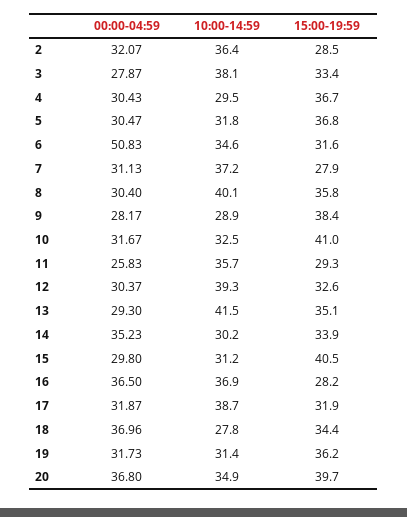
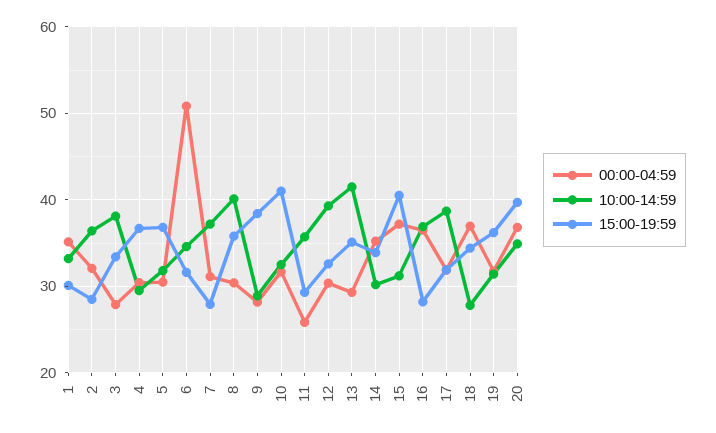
  {
    "00:00-04:59": {
      "2": 32.07,
      "3": 27.87,
      "4": 30.43,
      "5": 30.47,
      "6": 50.83,
      "7": 31.13,
      "8": 30.4,
      "9": 28.17,
      "10": 31.67,
      "11": 25.83,
      "12": 30.37,
      "13": 29.3,
      "14": 35.23,
-     "15": 29.8,
+     "15": 37,
      "16": 36.5,
      "17": 31.87,
      "18": 36.96,
      "19": 31.73,
-     "20": 36.8
+     "20": 36.8,
+     "1": 35
    },
    "10:00-14:59": {
      "2": 36.4,
      "3": 38.1,
      "4": 29.5,
      "5": 31.8,
      "6": 34.6,
      "7": 37.2,
      "8": 40.1,
      "9": 28.9,
      "10": 32.5,
      "11": 35.7,
      "12": 39.3,
      "13": 41.5,
      "14": 30.2,
      "15": 31.2,
      "16": 36.9,
      "17": 38.7,
      "18": 27.8,
      "19": 31.4,
-     "20": 34.9
+     "20": 34.9,
+     "1": 33
    },
    "15:00-19:59": {
      "2": 28.5,
      "3": 33.4,
      "4": 36.7,
      "5": 36.8,
      "6": 31.6,
      "7": 27.9,
      "8": 35.8,
      "9": 38.4,
      "10": 41,
      "11": 29.3,
      "12": 32.6,
      "13": 35.1,
      "14": 33.9,
      "15": 40.5,
      "16": 28.2,
      "17": 31.9,
      "18": 34.4,
      "19": 36.2,
-     "20": 39.7
+     "20": 39.7,
+     "1": 30
    }
  }

